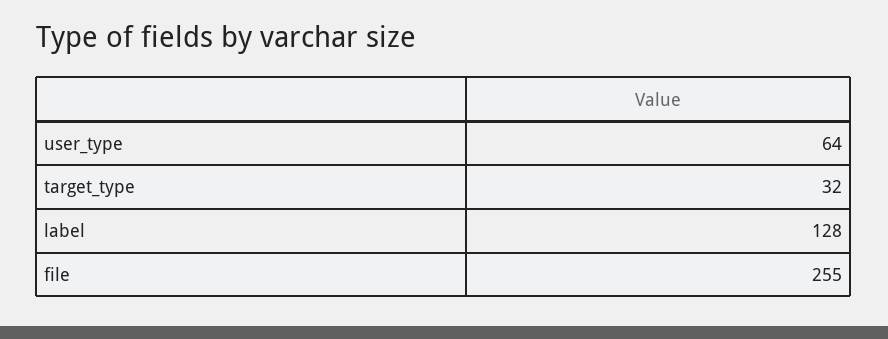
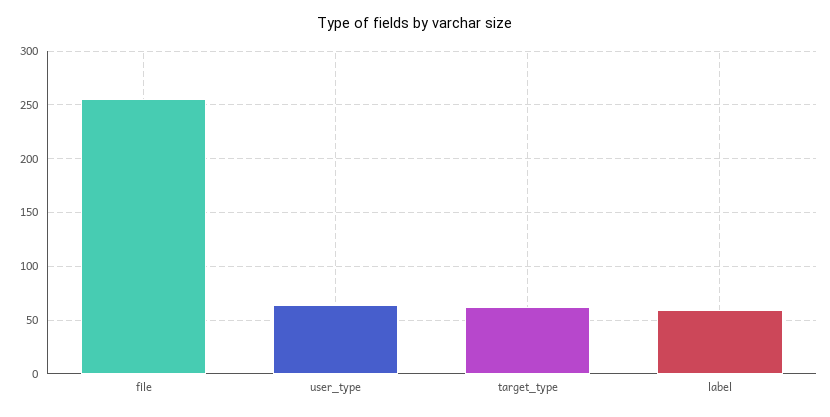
  {
    "user_type": 64,
-   "target_type": 32,
+   "target_type": 60,
-   "label": 128,
+   "label": 60,
    "file": 255
  }

